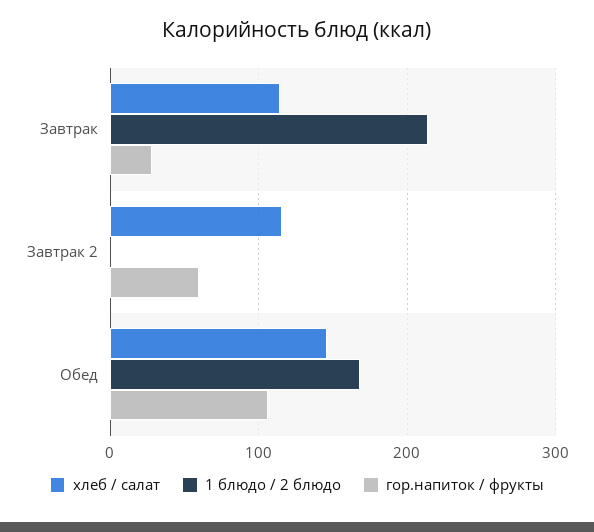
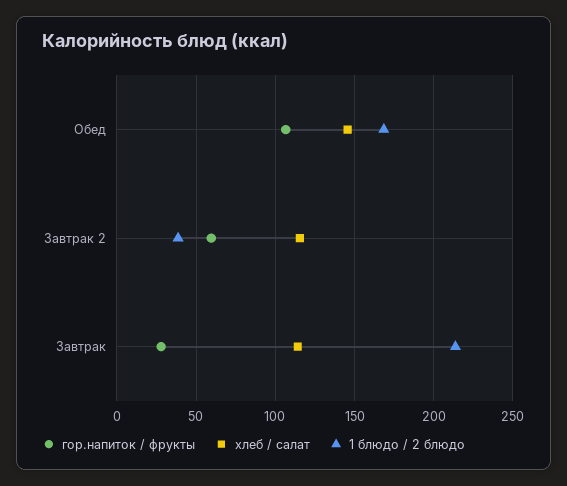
  {
    "хлеб / салат": {
      "Завтрак": 115,
      "Завтрак 2": 115,
      "Обед": 145
    },
    "1 блюдо / 2 блюдо": {
      "Завтрак": 215,
-     "Завтрак 2": 0,
+     "Завтрак 2": 40,
      "Обед": 170
    },
    "гор.напиток / фрукты": {
      "Завтрак": 30,
      "Завтрак 2": 60,
      "Обед": 105
    }
  }

